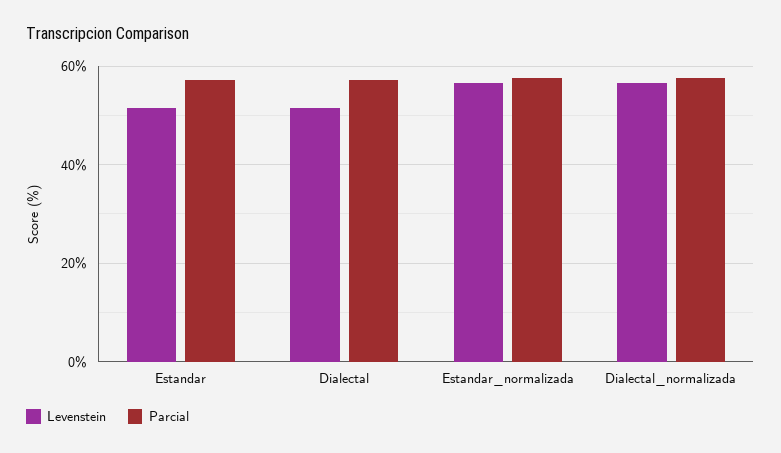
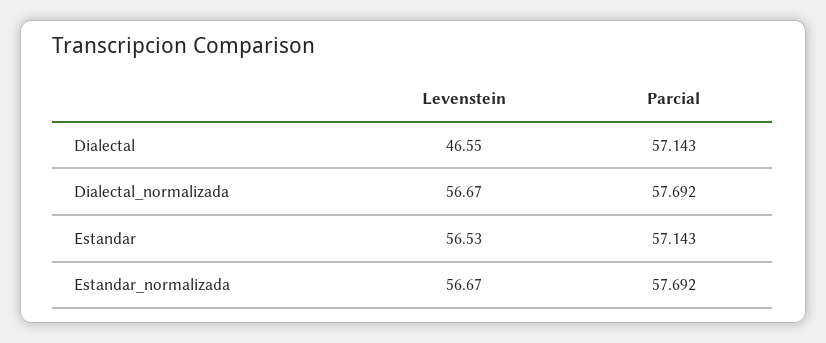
  {
    "Levenstein": {
-     "Estandar": 52,
+     "Estandar": 56.53,
-     "Dialectal": 52,
+     "Dialectal": 46.55,
      "Estandar_normalizada": 56.67,
      "Dialectal_normalizada": 56.67
    },
    "Parcial": {
      "Estandar": 57.143,
      "Dialectal": 57.143,
      "Estandar_normalizada": 57.692,
      "Dialectal_normalizada": 57.692
    }
  }

